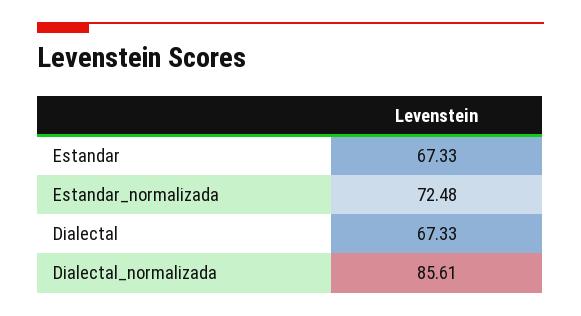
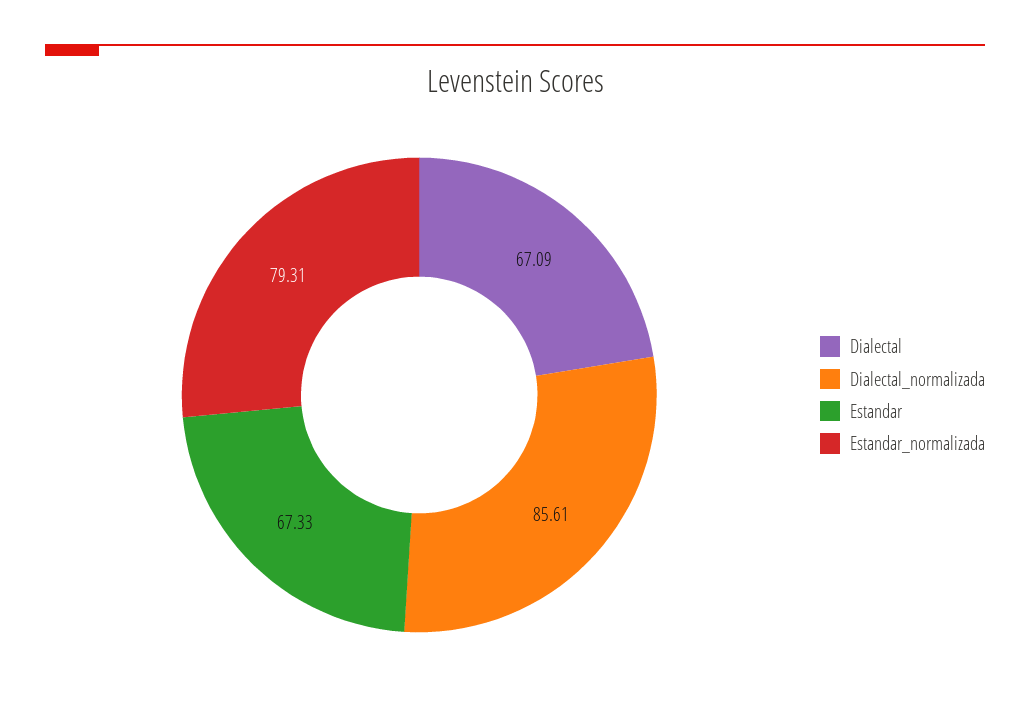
  {
    "Estandar": 67.33,
-   "Estandar_normalizada": 72.48,
+   "Estandar_normalizada": 79.31,
-   "Dialectal": 67.33,
+   "Dialectal": 67.09,
    "Dialectal_normalizada": 85.61
  }

